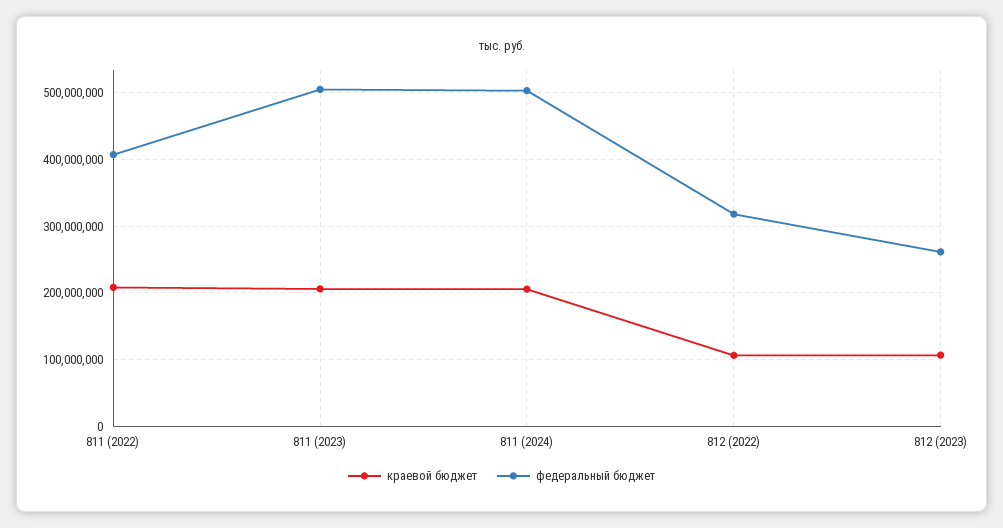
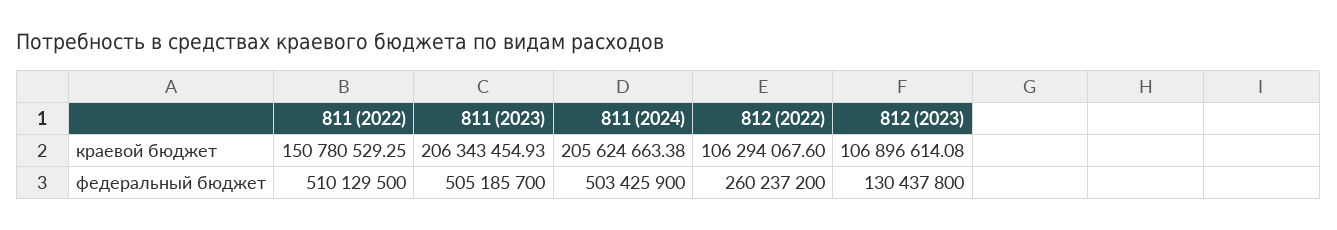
  {
    "краевой бюджет": {
-     "811 (2022)": 210000000,
+     "811 (2022)": 150780529.25,
      "811 (2023)": 206343454.93,
      "811 (2024)": 205624663.38,
      "812 (2022)": 106294067.6,
      "812 (2023)": 106896614.08
    },
    "федеральный бюджет": {
-     "811 (2022)": 410000000,
+     "811 (2022)": 510129500,
      "811 (2023)": 505185700,
      "811 (2024)": 503425900,
-     "812 (2022)": 320000000,
+     "812 (2022)": 260237200,
-     "812 (2023)": 260000000
+     "812 (2023)": 130437800
    }
  }

